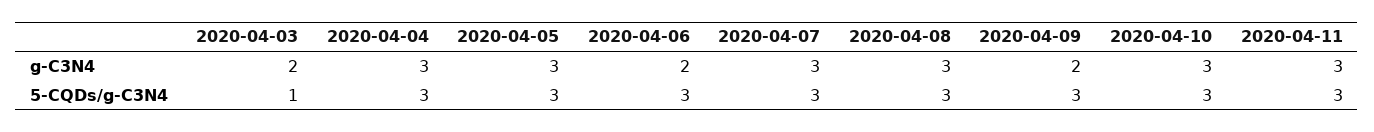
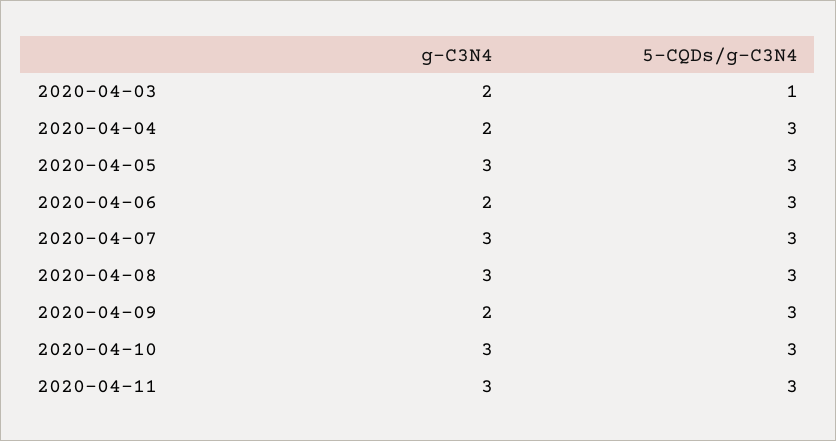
  {
    "2020-04-03": {
      "g-C3N4": 2,
      "5-CQDs/g-C3N4": 1
    },
    "2020-04-04": {
-     "g-C3N4": 3,
+     "g-C3N4": 2,
      "5-CQDs/g-C3N4": 3
    },
    "2020-04-05": {
      "g-C3N4": 3,
      "5-CQDs/g-C3N4": 3
    },
    "2020-04-06": {
      "g-C3N4": 2,
      "5-CQDs/g-C3N4": 3
    },
    "2020-04-07": {
      "g-C3N4": 3,
      "5-CQDs/g-C3N4": 3
    },
    "2020-04-08": {
      "g-C3N4": 3,
      "5-CQDs/g-C3N4": 3
    },
    "2020-04-09": {
      "g-C3N4": 2,
      "5-CQDs/g-C3N4": 3
    },
    "2020-04-10": {
      "g-C3N4": 3,
      "5-CQDs/g-C3N4": 3
    },
    "2020-04-11": {
      "g-C3N4": 3,
      "5-CQDs/g-C3N4": 3
    }
  }

